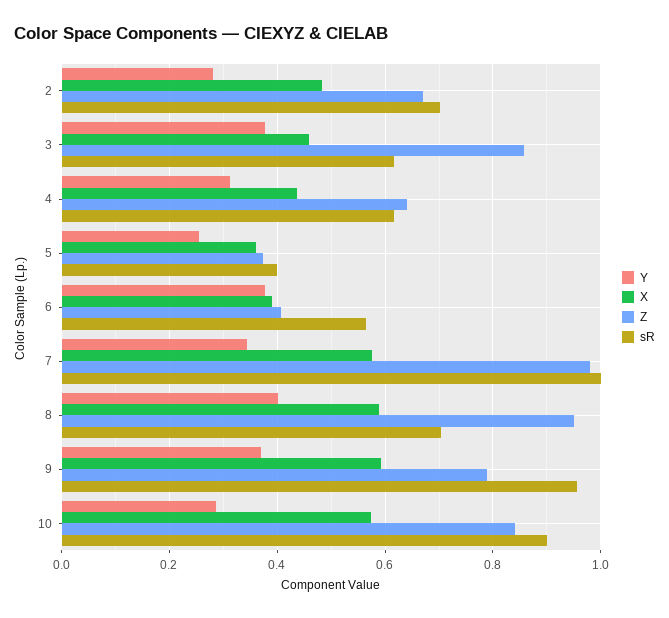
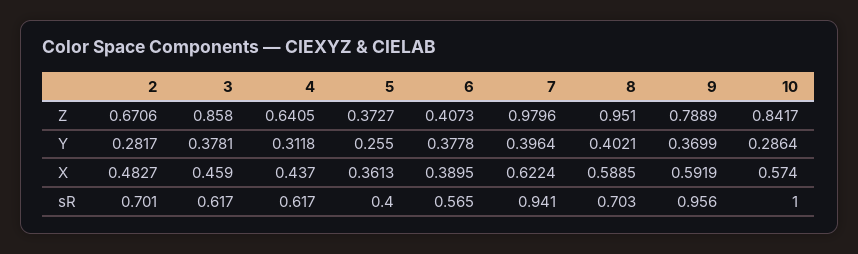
  {
    "Y": {
      "2": 0.2817,
      "3": 0.3781,
      "4": 0.3118,
      "5": 0.255,
      "6": 0.3778,
-     "7": 0.34,
+     "7": 0.3964,
      "8": 0.4021,
      "9": 0.3699,
      "10": 0.2864
    },
    "X": {
      "2": 0.4827,
      "3": 0.459,
      "4": 0.437,
      "5": 0.3613,
      "6": 0.3895,
-     "7": 0.58,
+     "7": 0.6224,
      "8": 0.5885,
      "9": 0.5919,
      "10": 0.574
    },
    "Z": {
      "2": 0.6706,
      "3": 0.858,
      "4": 0.6405,
      "5": 0.3727,
      "6": 0.4073,
      "7": 0.9796,
      "8": 0.951,
      "9": 0.7889,
      "10": 0.8417
    },
    "sR": {
      "2": 0.701,
      "3": 0.617,
      "4": 0.617,
      "5": 0.4,
      "6": 0.565,
-     "7": 1,
+     "7": 0.941,
      "8": 0.703,
      "9": 0.956,
-     "10": 0.9
+     "10": 1
    }
  }

